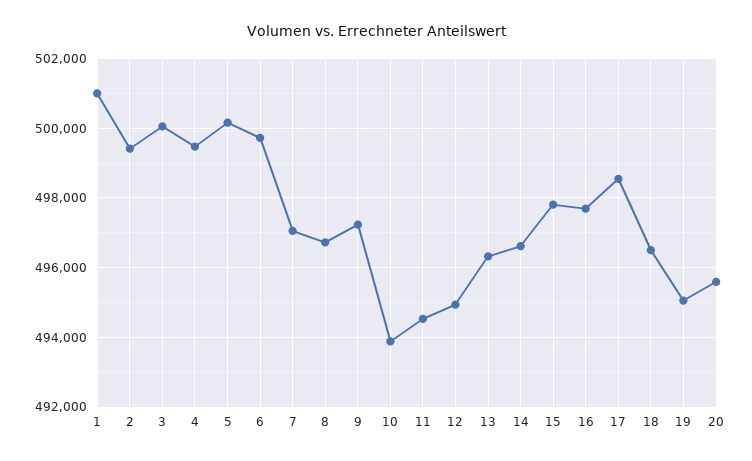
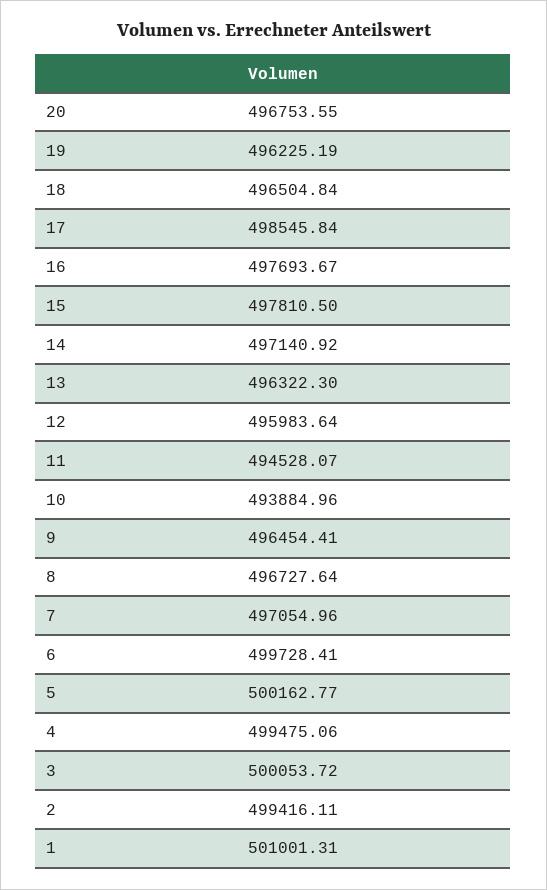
  {
    "1": 501001.31,
    "2": 499416.11,
    "3": 500053.72,
    "4": 499475.06,
    "5": 500162.77,
    "6": 499728.41,
    "7": 497054.96,
    "8": 496727.64,
-   "9": 497200,
+   "9": 496454.41,
    "10": 493884.96,
    "11": 494528.07,
-   "12": 495000,
+   "12": 495983.64,
    "13": 496322.3,
-   "14": 496600,
+   "14": 497140.92,
    "15": 497810.5,
    "16": 497693.67,
    "17": 498545.84,
    "18": 496504.84,
-   "19": 495000,
+   "19": 496225.19,
-   "20": 495600
+   "20": 496753.55
  }

